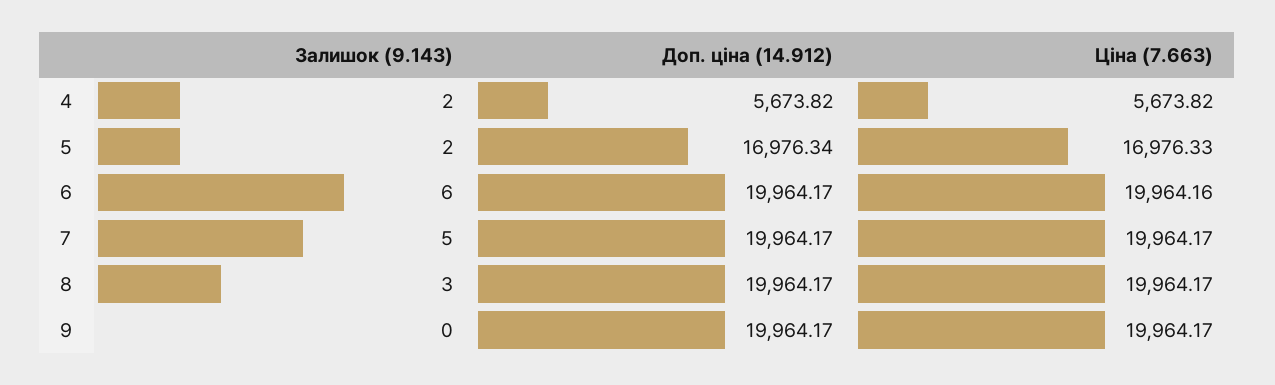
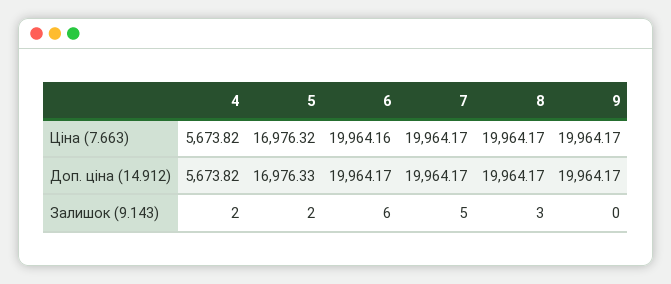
  {
    "Залишок (9.143)": {
      "4": 2,
      "5": 2,
      "6": 6,
      "7": 5,
      "8": 3,
      "9": 0
    },
    "Доп. ціна (14.912)": {
      "4": 5673.82,
-     "5": 16976.34,
+     "5": 16976.33,
      "6": 19964.17,
      "7": 19964.17,
      "8": 19964.17,
      "9": 19964.17
    },
    "Ціна (7.663)": {
      "4": 5673.82,
-     "5": 16976.33,
+     "5": 16976.32,
      "6": 19964.16,
      "7": 19964.17,
      "8": 19964.17,
      "9": 19964.17
    }
  }

